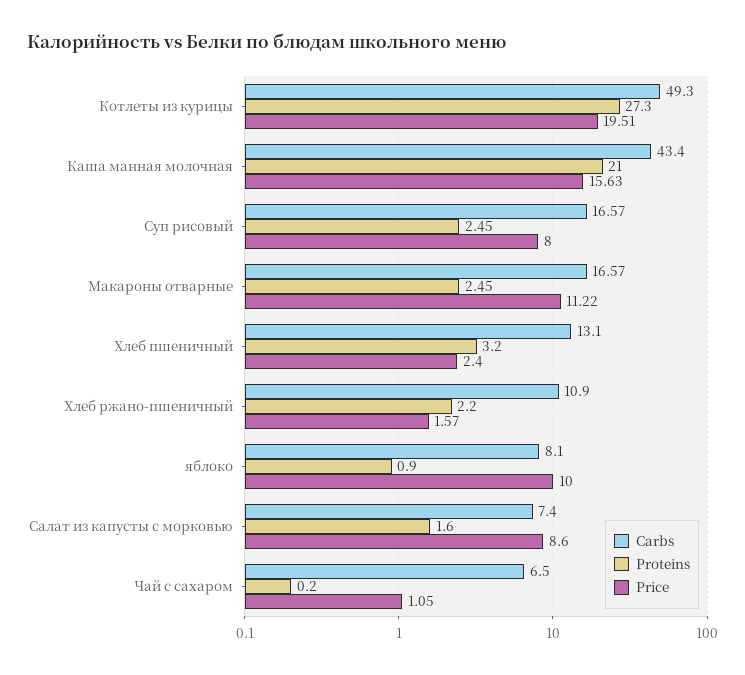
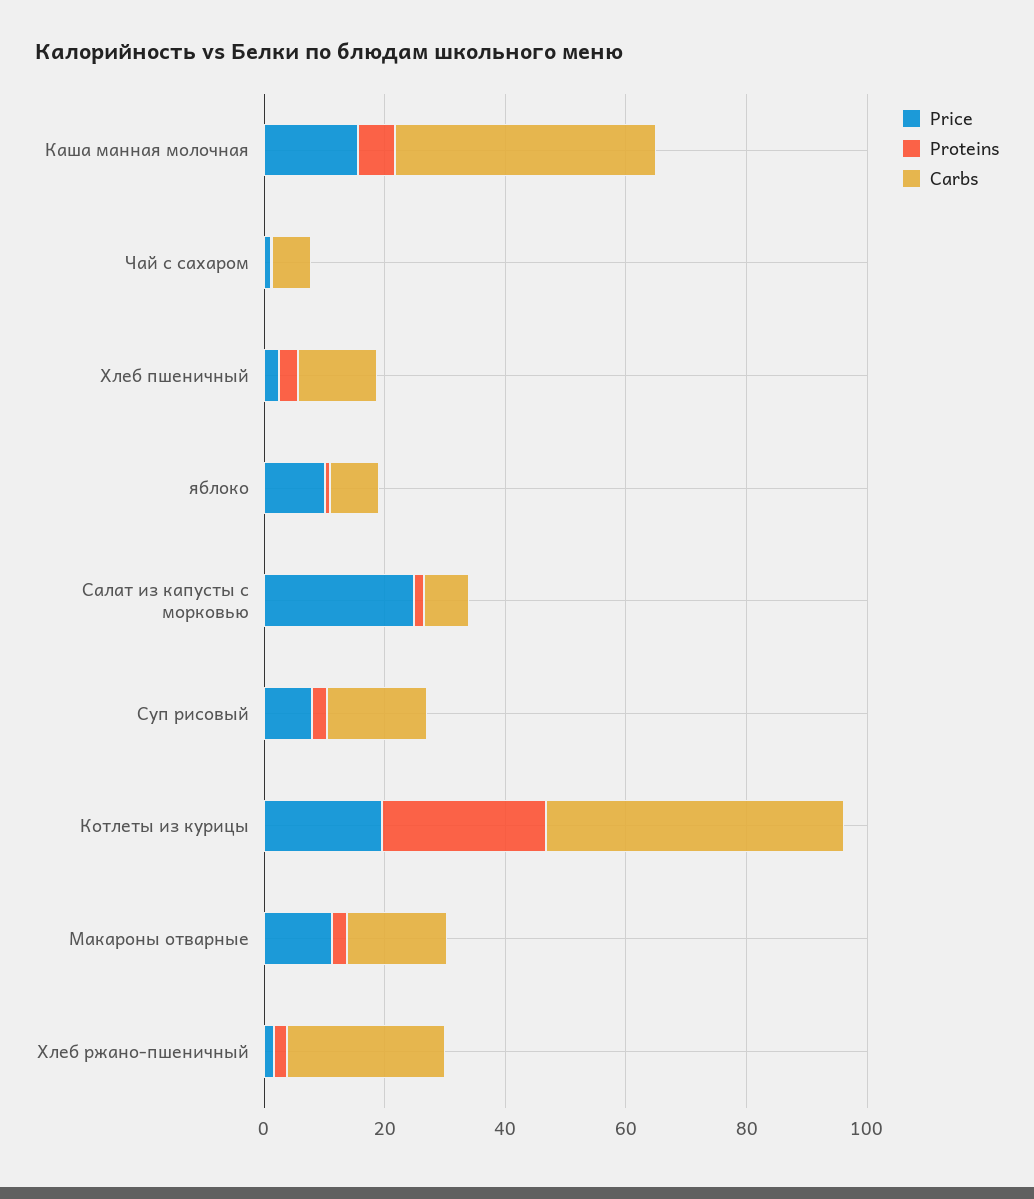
  {
    "Carbs": {
      "Котлеты из курицы": 49.3,
      "Каша манная молочная": 43.4,
      "Суп рисовый": 16.57,
      "Макароны отварные": 16.57,
      "Хлеб пшеничный": 13.1,
-     "Хлеб ржано-пшеничный": 10.9,
+     "Хлеб ржано-пшеничный": 25,
      "яблоко": 8.1,
      "Салат из капусты с морковью": 7.4,
      "Чай с сахаром": 6.5
    },
    "Proteins": {
      "Котлеты из курицы": 27.3,
-     "Каша манная молочная": 21,
+     "Каша манная молочная": 5,
      "Суп рисовый": 2.45,
      "Макароны отварные": 2.45,
      "Хлеб пшеничный": 3.2,
      "Хлеб ржано-пшеничный": 2.2,
      "яблоко": 0.9,
      "Салат из капусты с морковью": 1.6,
      "Чай с сахаром": 0.2
    },
    "Price": {
      "Котлеты из курицы": 19.51,
      "Каша манная молочная": 15.63,
      "Суп рисовый": 8,
      "Макароны отварные": 11.22,
      "Хлеб пшеничный": 2.4,
      "Хлеб ржано-пшеничный": 1.57,
      "яблоко": 10,
-     "Салат из капусты с морковью": 8.6,
+     "Салат из капусты с морковью": 25,
      "Чай с сахаром": 1.05
    }
  }

